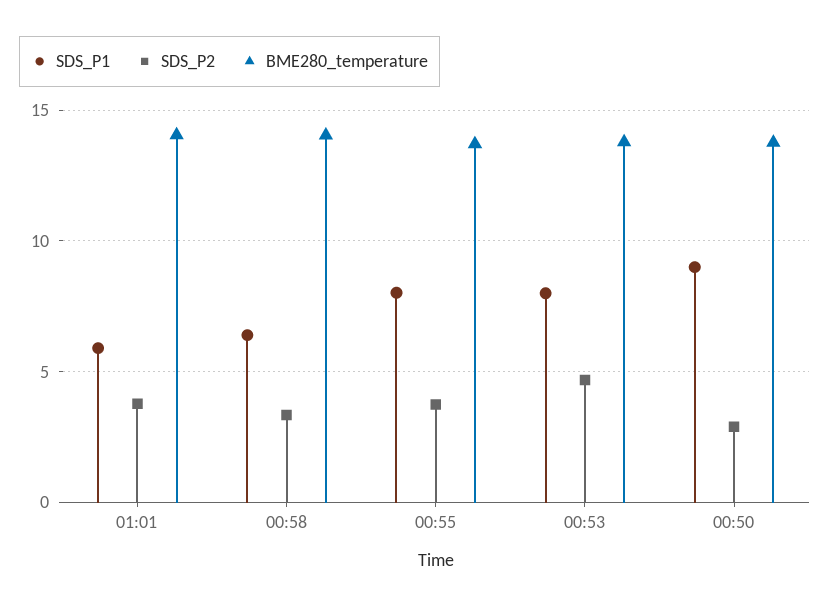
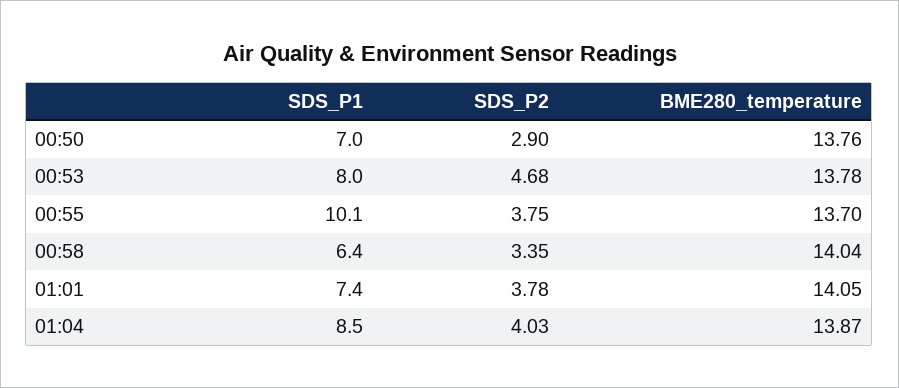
  {
    "SDS_P1": {
-     "01:01": 6,
+     "01:01": 7.4,
      "00:58": 6.4,
-     "00:55": 8,
+     "00:55": 10.1,
      "00:53": 8,
-     "00:50": 9
+     "00:50": 7,
+     "01:04": 8.5
    },
    "SDS_P2": {
      "01:01": 3.78,
      "00:58": 3.35,
      "00:55": 3.75,
      "00:53": 4.68,
-     "00:50": 2.9
+     "00:50": 2.9,
+     "01:04": 4.03
    },
    "BME280_temperature": {
      "01:01": 14.05,
      "00:58": 14.04,
      "00:55": 13.7,
      "00:53": 13.78,
-     "00:50": 13.76
+     "00:50": 13.76,
+     "01:04": 13.87
    }
  }

